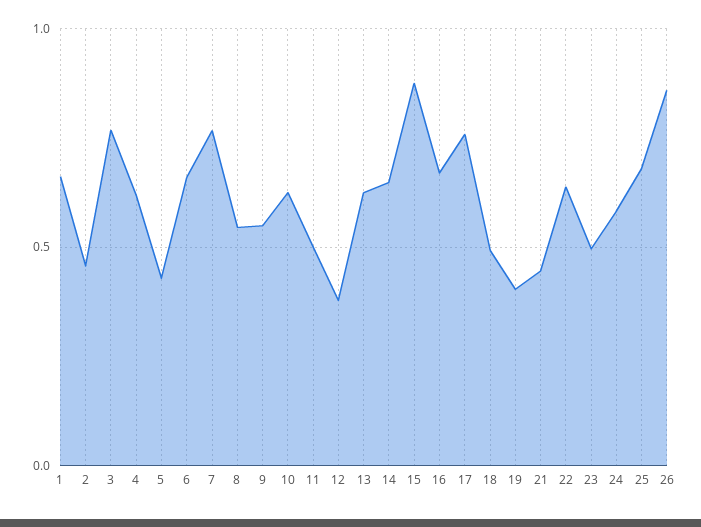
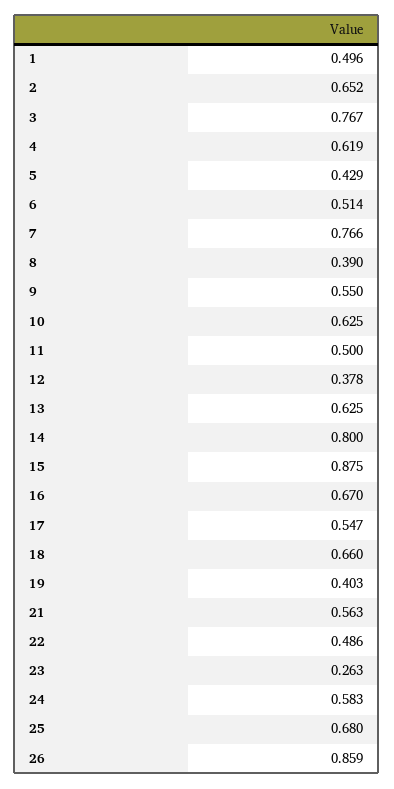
  {
-   "1": 0.65,
+   "1": 0.496,
-   "2": 0.45,
+   "2": 0.652,
    "3": 0.767,
    "4": 0.619,
    "5": 0.429,
-   "6": 0.65,
+   "6": 0.514,
    "7": 0.766,
-   "8": 0.55,
+   "8": 0.39,
    "9": 0.55,
    "10": 0.625,
    "11": 0.5,
    "12": 0.378,
    "13": 0.625,
-   "14": 0.65,
+   "14": 0.8,
    "15": 0.875,
    "16": 0.67,
-   "17": 0.75,
+   "17": 0.547,
-   "18": 0.5,
+   "18": 0.66,
    "19": 0.403,
-   "21": 0.45,
+   "21": 0.563,
-   "22": 0.65,
+   "22": 0.486,
-   "23": 0.5,
+   "23": 0.263,
    "24": 0.583,
    "25": 0.68,
    "26": 0.859
  }

